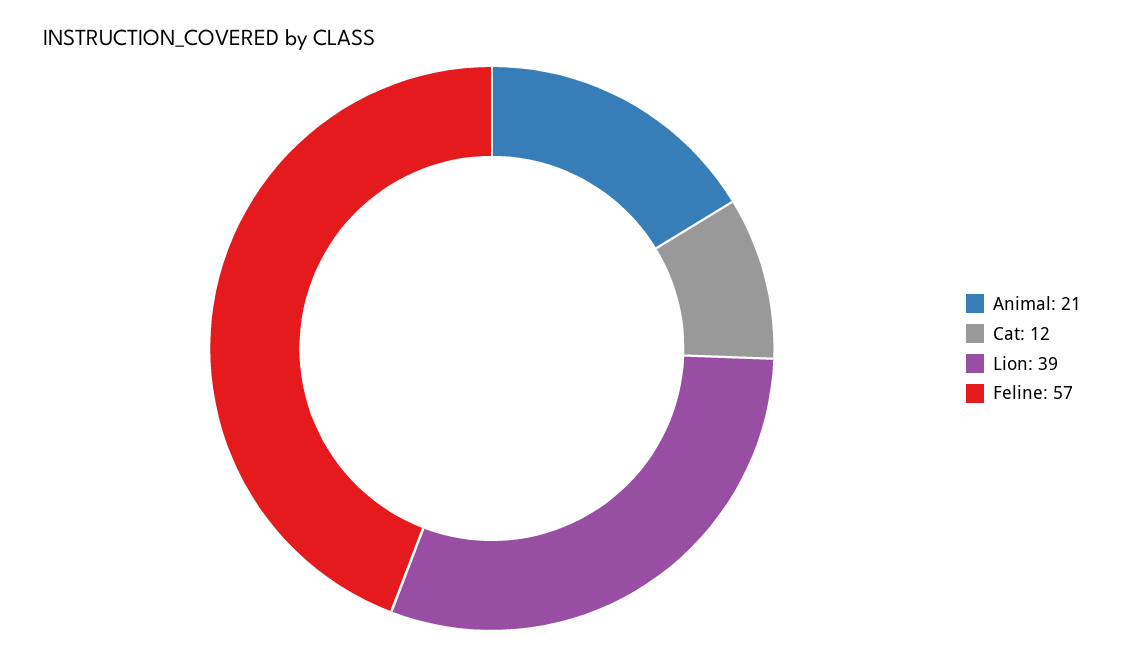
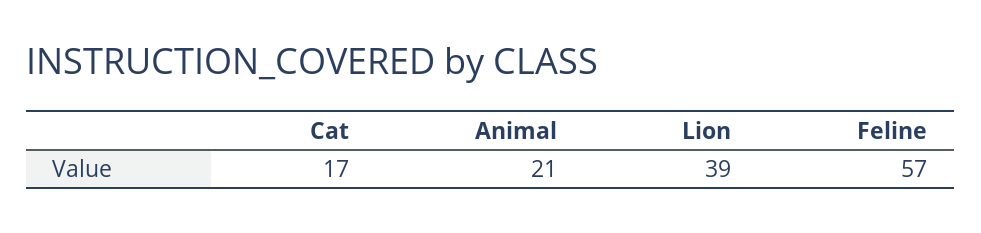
  {
    "Animal": 21,
-   "Cat": 12,
+   "Cat": 17,
    "Lion": 39,
    "Feline": 57
  }

